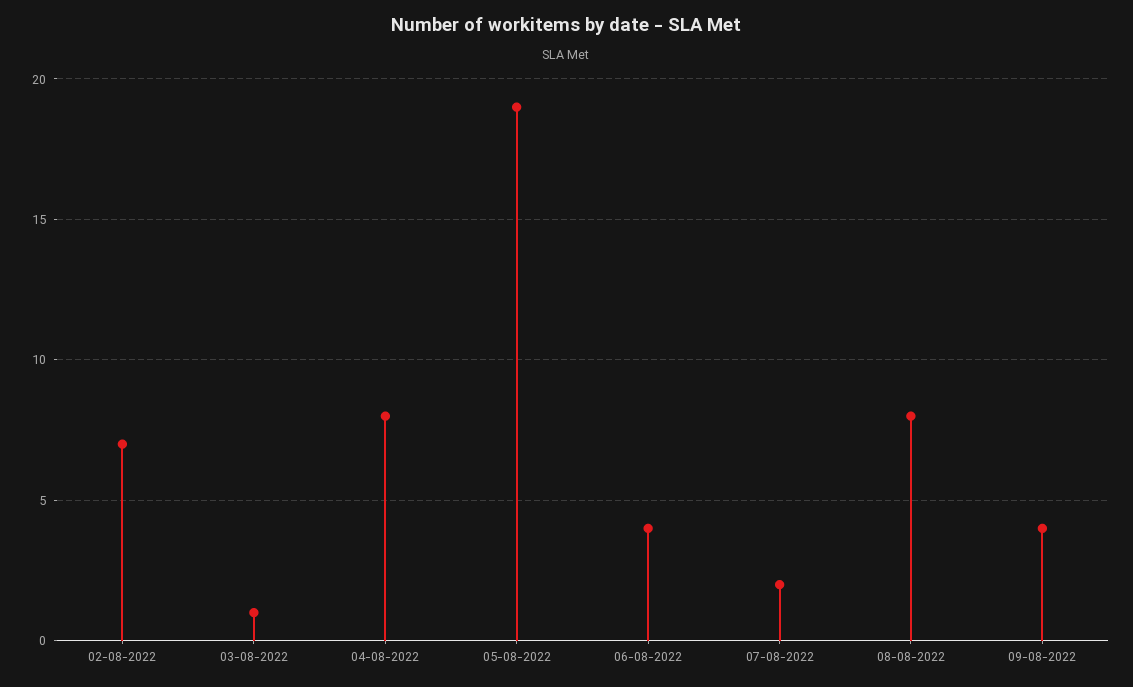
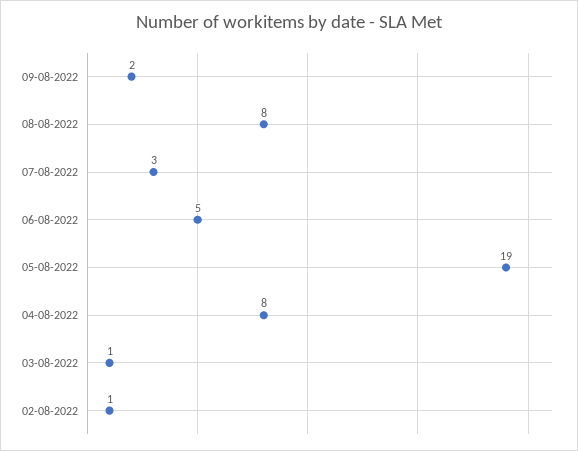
  {
-   "02-08-2022": 7,
+   "02-08-2022": 1,
    "03-08-2022": 1,
    "04-08-2022": 8,
    "05-08-2022": 19,
-   "06-08-2022": 4,
+   "06-08-2022": 5,
-   "07-08-2022": 2,
+   "07-08-2022": 3,
    "08-08-2022": 8,
-   "09-08-2022": 4
+   "09-08-2022": 2
  }

